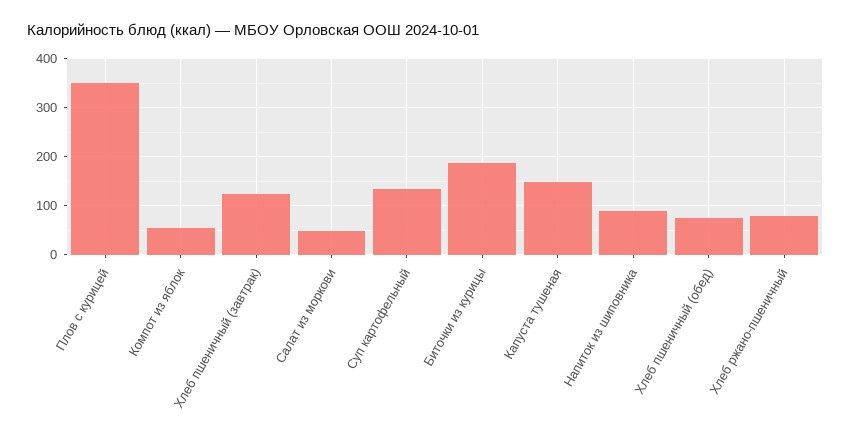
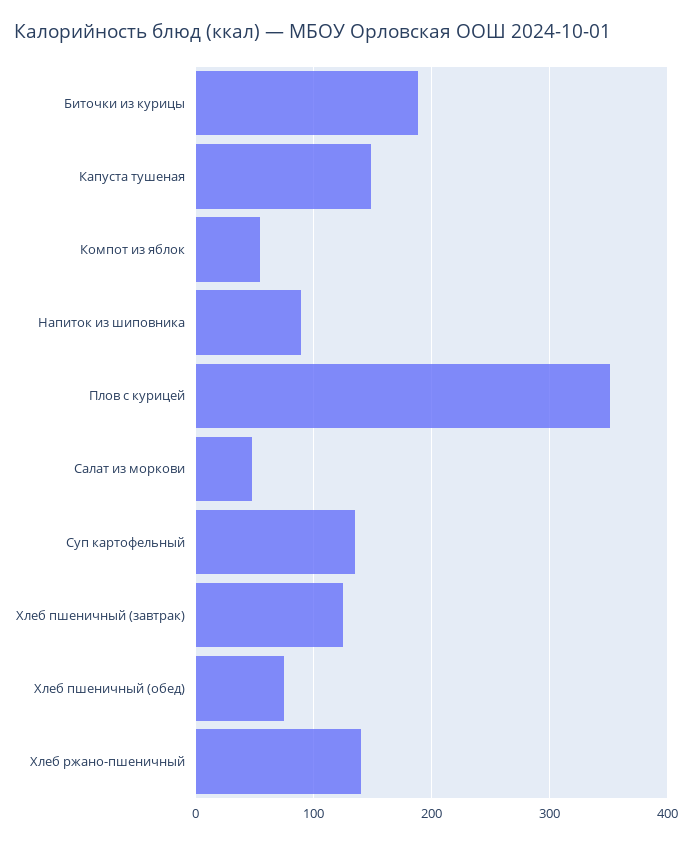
  {
    "Плов с курицей": 350,
    "Компот из яблок": 50,
    "Хлеб пшеничный (завтрак)": 130,
    "Салат из моркови": 50,
    "Суп картофельный": 140,
    "Биточки из курицы": 190,
    "Капуста тушеная": 150,
    "Напиток из шиповника": 90,
    "Хлеб пшеничный (обед)": 80,
-   "Хлеб ржано-пшеничный": 80
+   "Хлеб ржано-пшеничный": 140
  }

